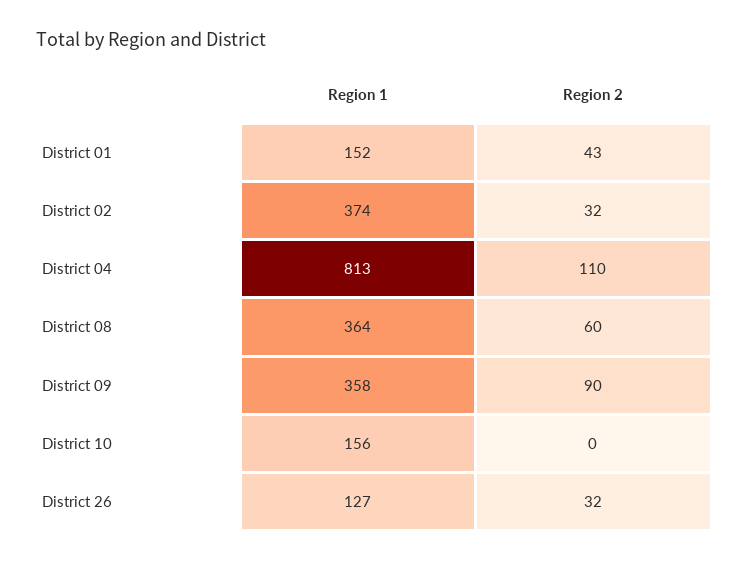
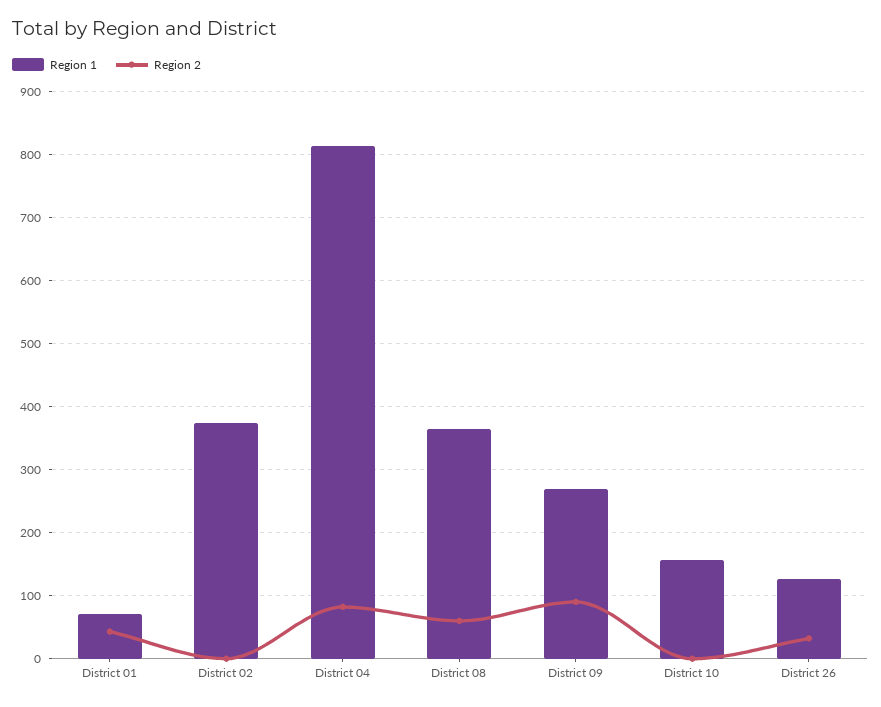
  {
    "Region 1": {
-     "District 01": 152,
+     "District 01": 70,
      "District 02": 374,
      "District 04": 813,
      "District 08": 364,
-     "District 09": 358,
+     "District 09": 270,
      "District 10": 156,
      "District 26": 127
    },
    "Region 2": {
      "District 01": 43,
-     "District 02": 32,
+     "District 02": 0,
-     "District 04": 110,
+     "District 04": 80,
      "District 08": 60,
      "District 09": 90,
      "District 10": 0,
      "District 26": 32
    }
  }

